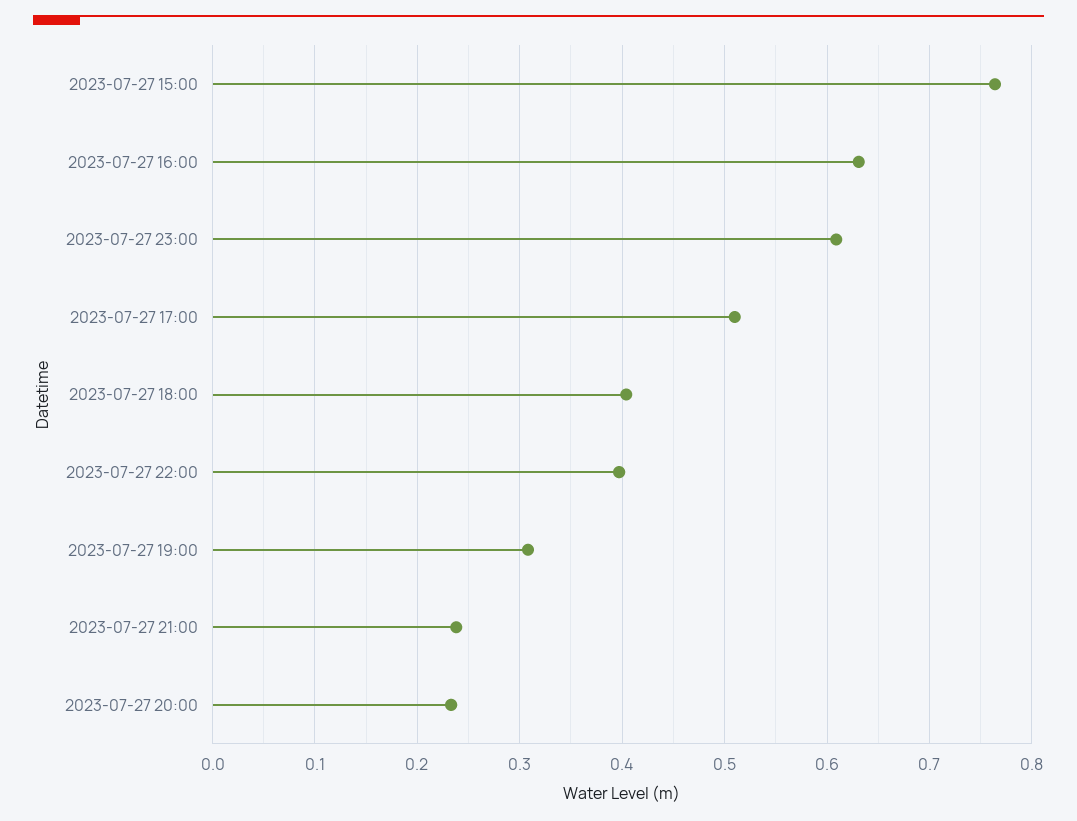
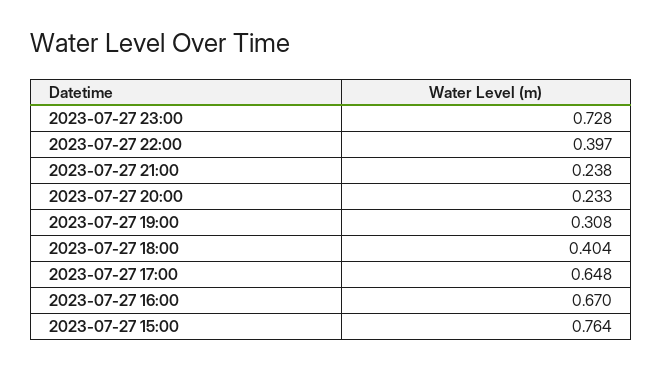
  {
    "2023-07-27 15:00": 0.764,
-   "2023-07-27 16:00": 0.63,
+   "2023-07-27 16:00": 0.67,
-   "2023-07-27 23:00": 0.61,
+   "2023-07-27 23:00": 0.728,
-   "2023-07-27 17:00": 0.51,
+   "2023-07-27 17:00": 0.648,
    "2023-07-27 18:00": 0.404,
    "2023-07-27 22:00": 0.397,
    "2023-07-27 19:00": 0.308,
    "2023-07-27 21:00": 0.238,
    "2023-07-27 20:00": 0.233
  }

